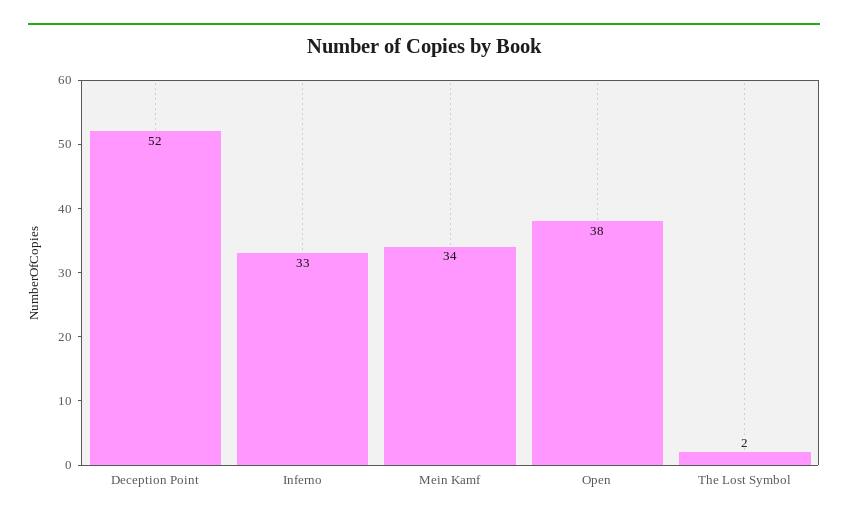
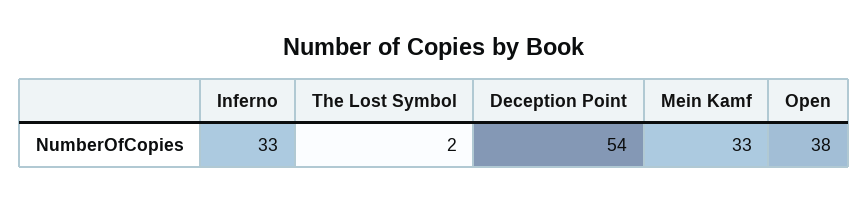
  {
-   "Deception Point": 52,
+   "Deception Point": 54,
    "Inferno": 33,
-   "Mein Kamf": 34,
+   "Mein Kamf": 33,
    "Open": 38,
    "The Lost Symbol": 2
  }

